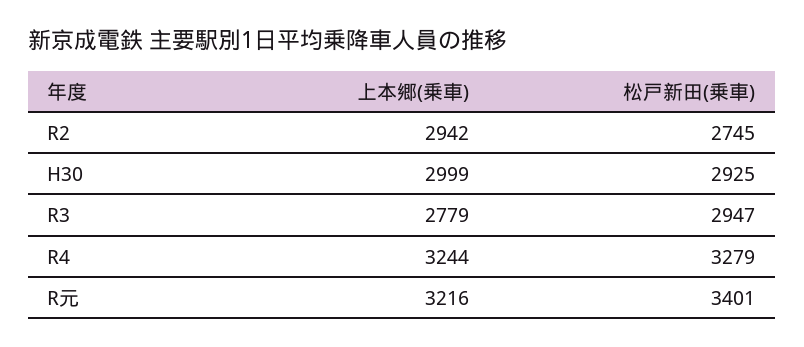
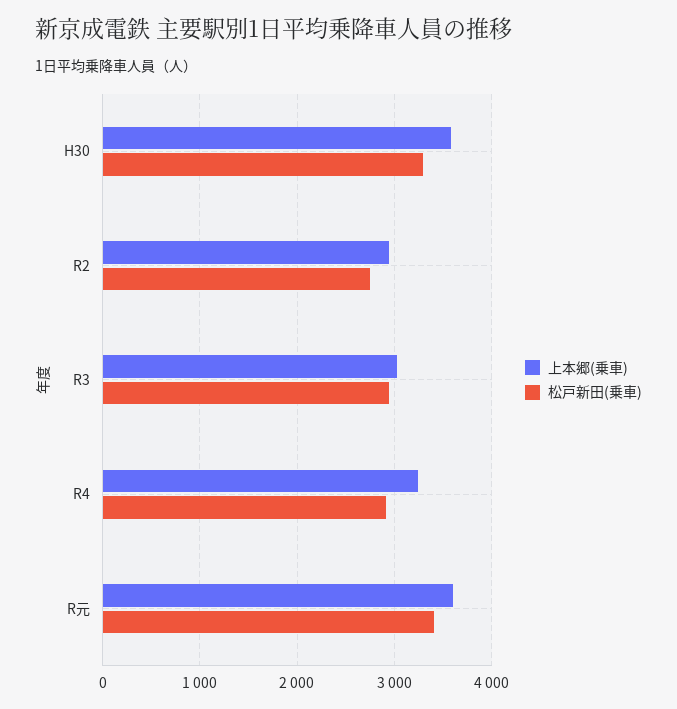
  {
    "上本郷(乗車)": {
      "R2": 2942,
-     "H30": 2999,
+     "H30": 3600,
-     "R3": 2779,
+     "R3": 3000,
      "R4": 3244,
-     "R元": 3216
+     "R元": 3600
    },
    "松戸新田(乗車)": {
      "R2": 2745,
-     "H30": 2925,
+     "H30": 3300,
      "R3": 2947,
-     "R4": 3279,
+     "R4": 2900,
      "R元": 3401
    }
  }

